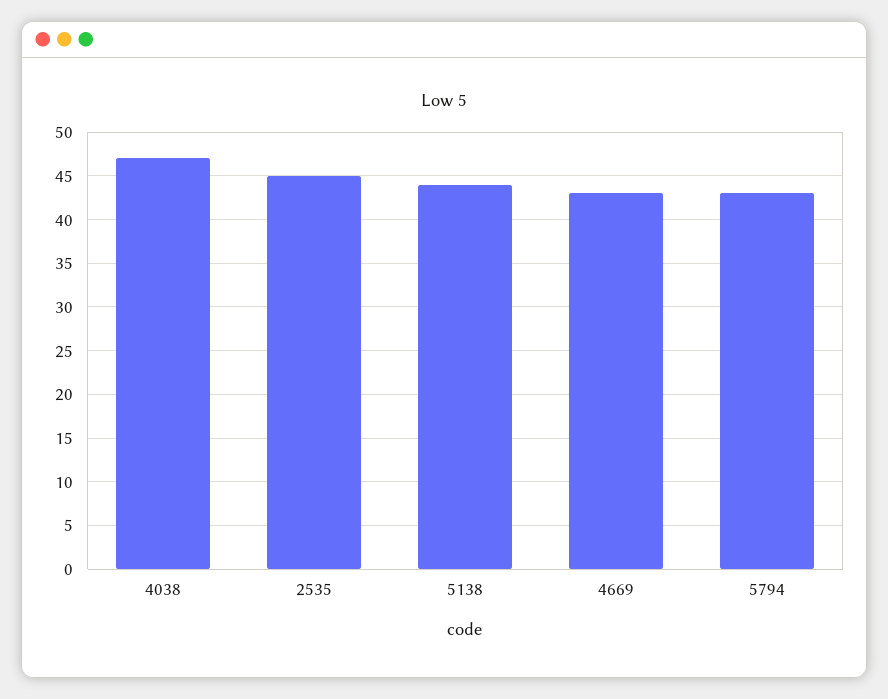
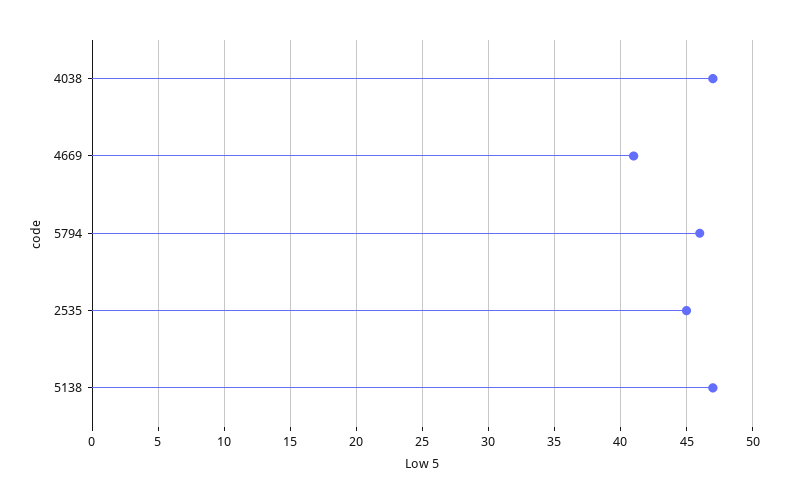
  {
    "4038": 47,
    "2535": 45,
-   "5138": 44,
+   "5138": 47,
-   "4669": 43,
+   "4669": 41,
-   "5794": 43
+   "5794": 46
  }

